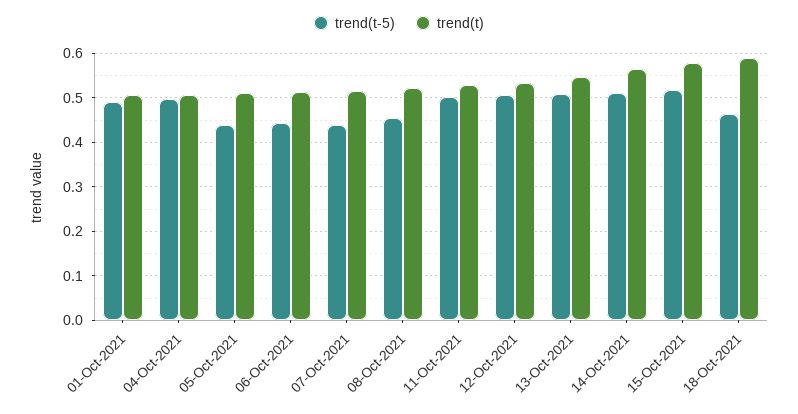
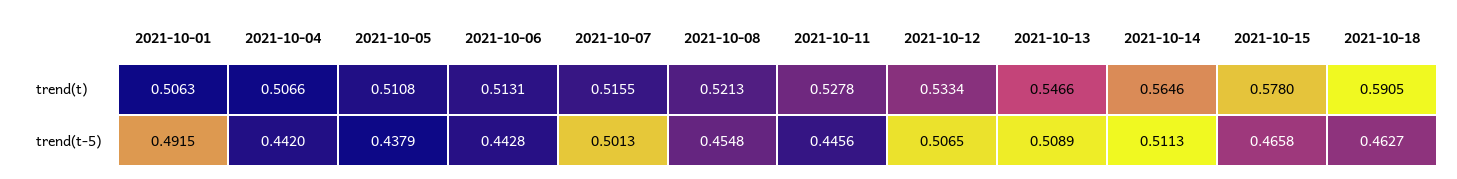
  {
    "trend(t-5)": {
      "01-Oct-2021": 0.4915,
-     "04-Oct-2021": 0.5,
+     "04-Oct-2021": 0.442,
      "05-Oct-2021": 0.4379,
      "06-Oct-2021": 0.4428,
-     "07-Oct-2021": 0.44,
+     "07-Oct-2021": 0.5013,
      "08-Oct-2021": 0.4548,
-     "11-Oct-2021": 0.5,
+     "11-Oct-2021": 0.4456,
      "12-Oct-2021": 0.5065,
      "13-Oct-2021": 0.5089,
      "14-Oct-2021": 0.5113,
-     "15-Oct-2021": 0.52,
+     "15-Oct-2021": 0.4658,
      "18-Oct-2021": 0.4627
    },
    "trend(t)": {
      "01-Oct-2021": 0.5063,
      "04-Oct-2021": 0.5066,
      "05-Oct-2021": 0.5108,
      "06-Oct-2021": 0.5131,
      "07-Oct-2021": 0.5155,
      "08-Oct-2021": 0.5213,
      "11-Oct-2021": 0.5278,
      "12-Oct-2021": 0.5334,
      "13-Oct-2021": 0.5466,
      "14-Oct-2021": 0.5646,
      "15-Oct-2021": 0.578,
      "18-Oct-2021": 0.5905
    }
  }

